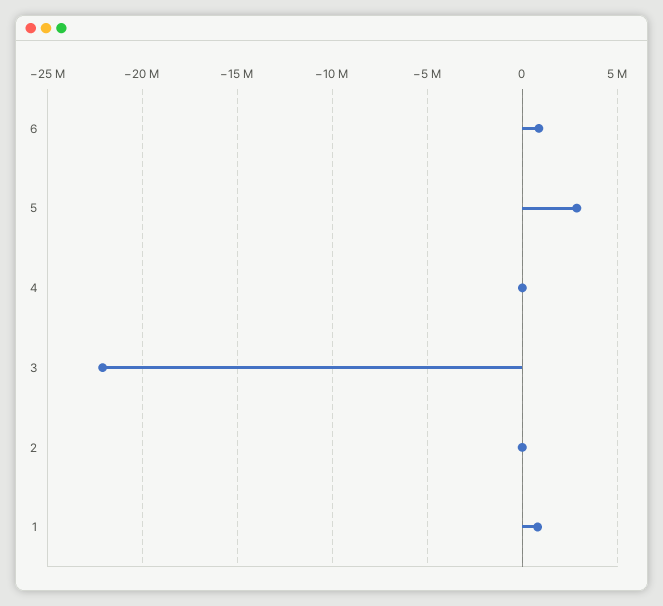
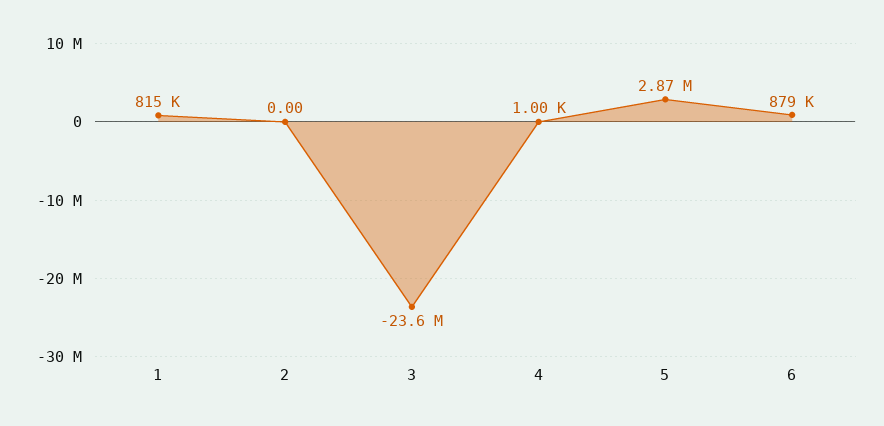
  {
    "6": 879000,
    "5": 2870000,
    "4": 1000,
-   "3": -22000000,
+   "3": -23600000,
    "2": 0,
    "1": 815000
  }

